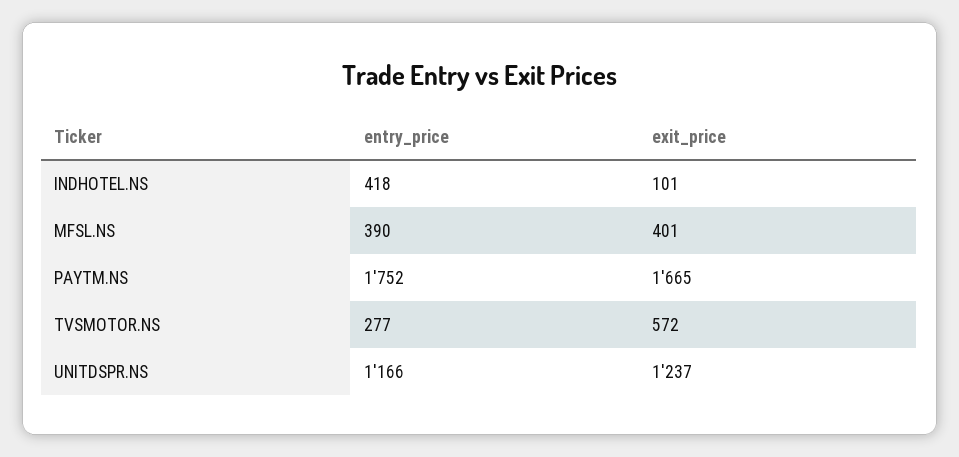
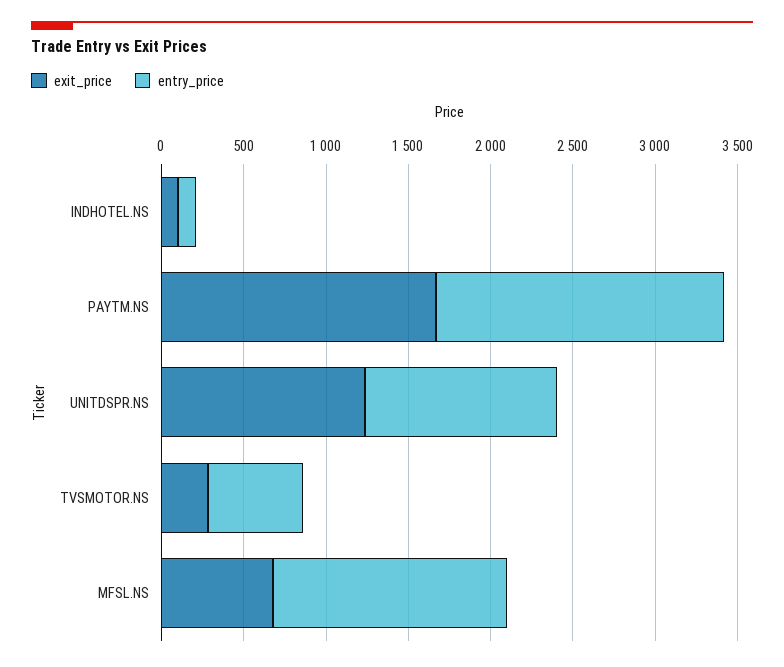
  {
    "entry_price": {
-     "INDHOTEL.NS": 418,
+     "INDHOTEL.NS": 100,
-     "MFSL.NS": 390,
+     "MFSL.NS": 1400,
      "PAYTM.NS": 1752,
-     "TVSMOTOR.NS": 277,
+     "TVSMOTOR.NS": 600,
      "UNITDSPR.NS": 1166
    },
    "exit_price": {
      "INDHOTEL.NS": 101,
-     "MFSL.NS": 401,
+     "MFSL.NS": 700,
      "PAYTM.NS": 1665,
-     "TVSMOTOR.NS": 572,
+     "TVSMOTOR.NS": 300,
      "UNITDSPR.NS": 1237
    }
  }

